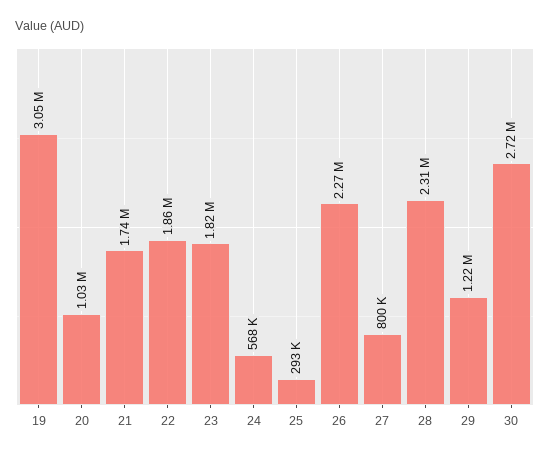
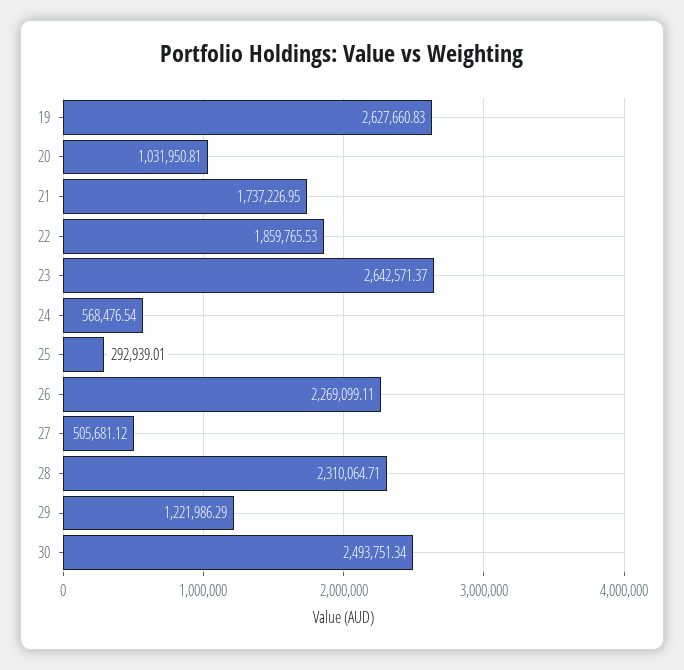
  {
-   "19": 3050000,
+   "19": 2627660.83,
    "20": 1031950.81,
    "21": 1737226.95,
    "22": 1859765.53,
-   "23": 1820000,
+   "23": 2642571.37,
    "24": 568476.54,
    "25": 292939.01,
    "26": 2269099.11,
-   "27": 800000,
+   "27": 505681.12,
    "28": 2310064.71,
    "29": 1221986.29,
-   "30": 2720000
+   "30": 2493751.34
  }

